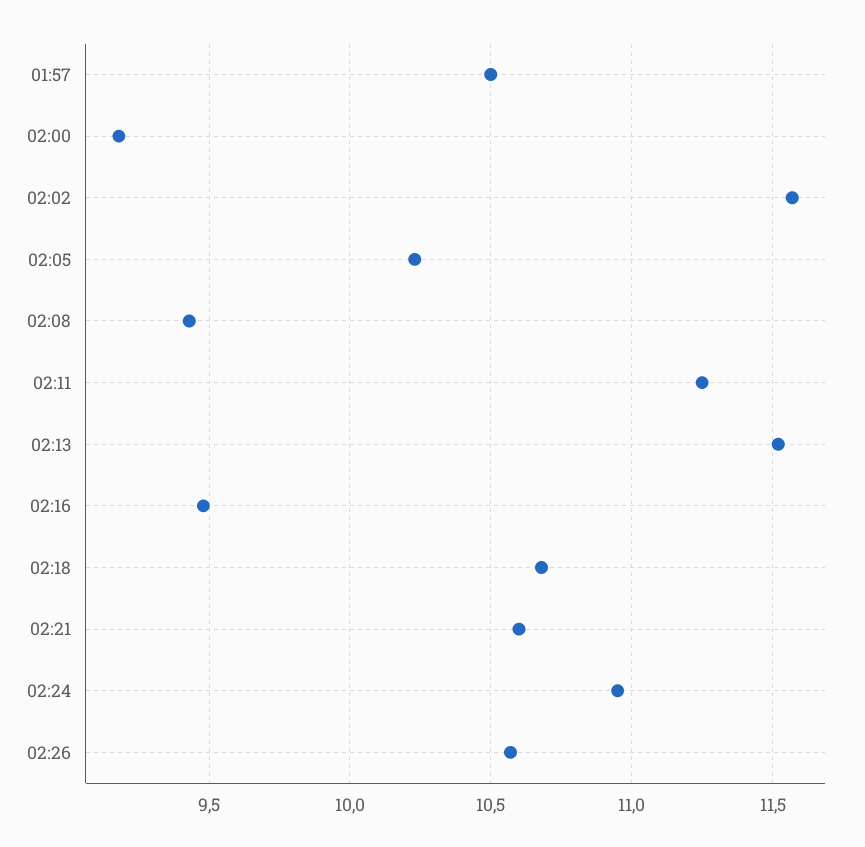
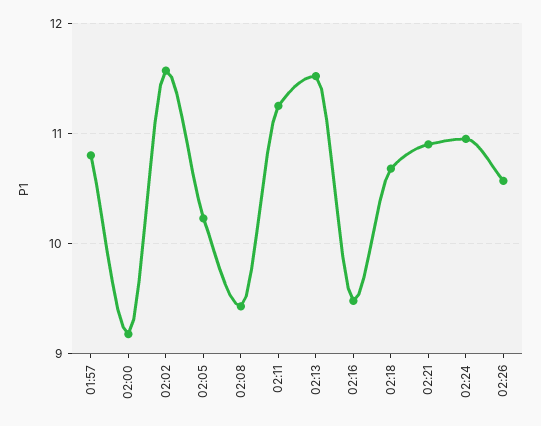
  {
-   "01:57": 10.5,
+   "01:57": 10.8,
    "02:00": 9.2,
    "02:02": 11.55,
    "02:05": 10.25,
    "02:08": 9.45,
    "02:11": 11.25,
    "02:13": 11.5,
    "02:16": 9.5,
    "02:18": 10.7,
-   "02:21": 10.6,
+   "02:21": 10.9,
    "02:24": 10.95,
    "02:26": 10.55
  }

